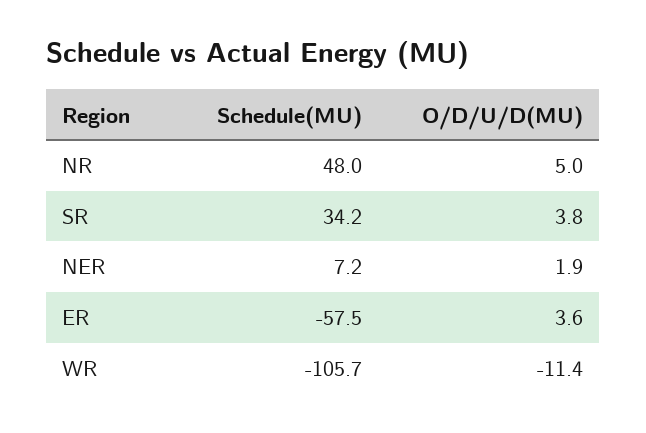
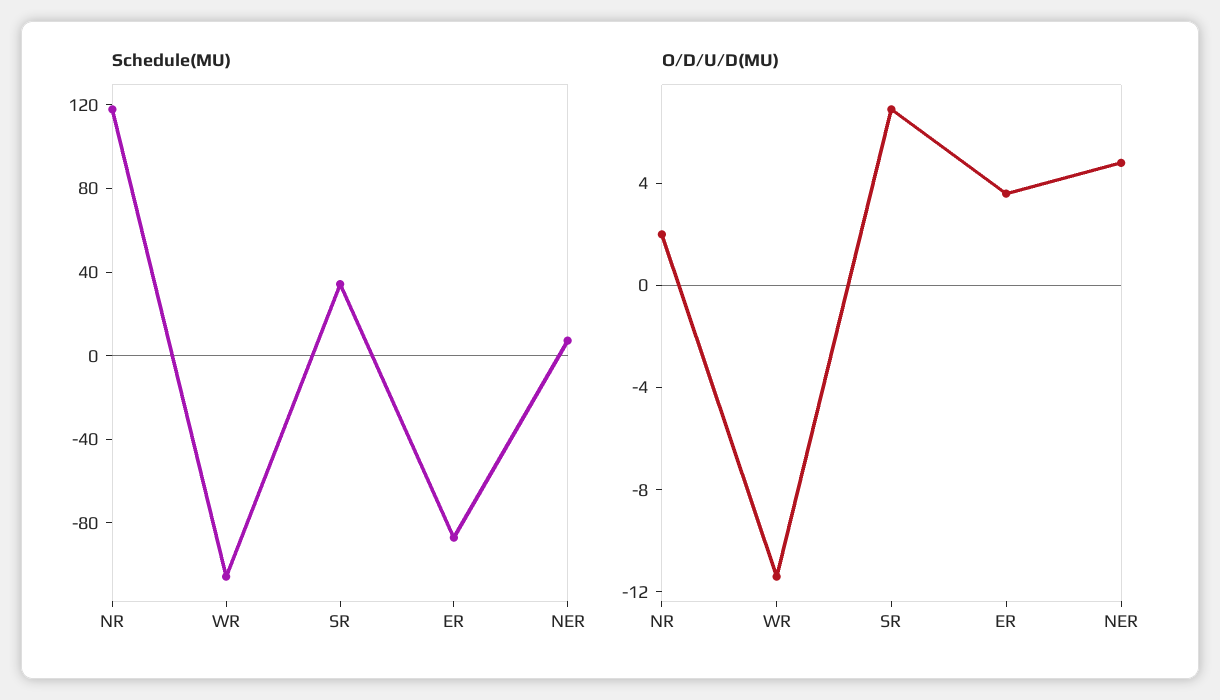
  {
    "Schedule(MU)": {
-     "NR": 48,
+     "NR": 120,
      "SR": 34.2,
      "NER": 7.2,
-     "ER": -57.5,
+     "ER": -90,
      "WR": -105.7
    },
    "O/D/U/D(MU)": {
-     "NR": 5,
+     "NR": 2,
-     "SR": 3.8,
+     "SR": 7,
-     "NER": 1.9,
+     "NER": 5,
      "ER": 3.6,
      "WR": -11.4
    }
  }

